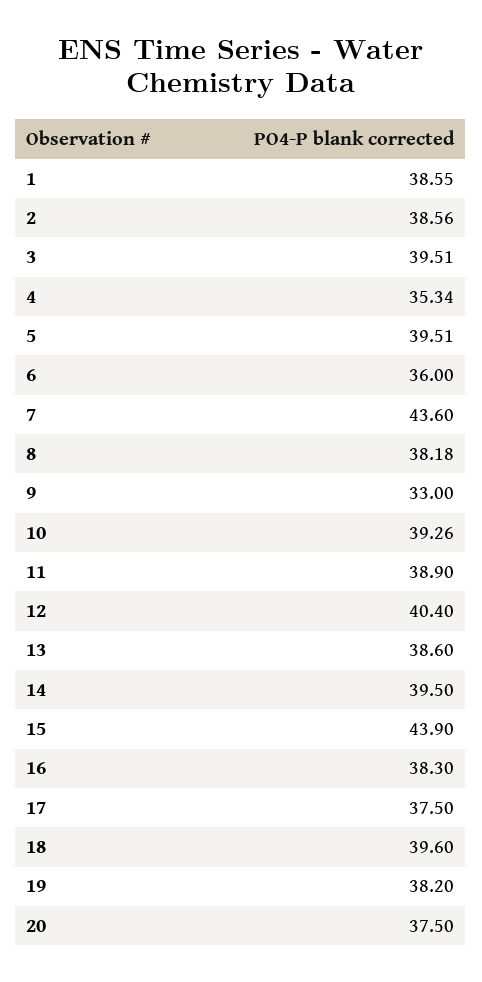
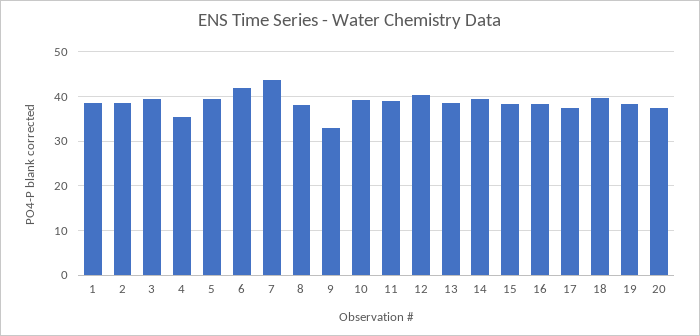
  {
    "1": 38.55,
    "2": 38.56,
    "3": 39.51,
    "4": 35.34,
    "5": 39.51,
-   "6": 36,
+   "6": 42,
    "7": 43.6,
    "8": 38.18,
    "9": 33,
    "10": 39.26,
    "11": 38.9,
    "12": 40.4,
    "13": 38.6,
    "14": 39.5,
-   "15": 43.9,
+   "15": 38,
    "16": 38.3,
    "17": 37.5,
    "18": 39.6,
    "19": 38.2,
    "20": 37.5
  }

